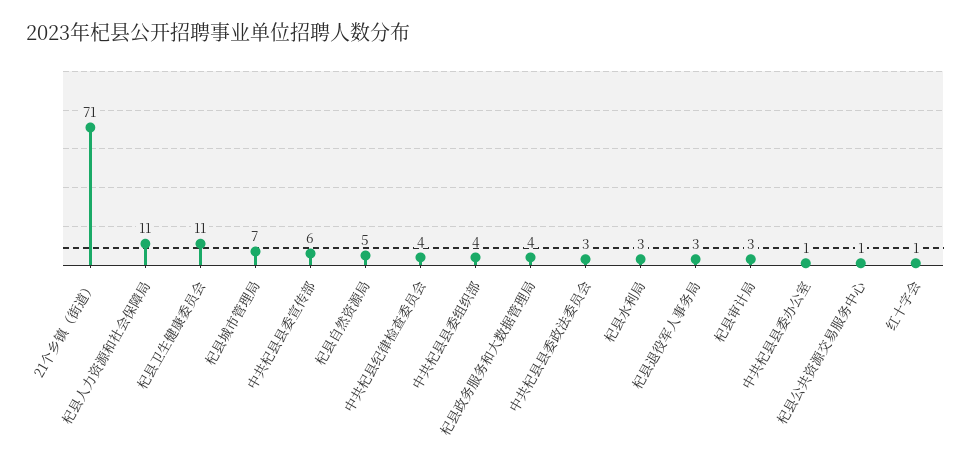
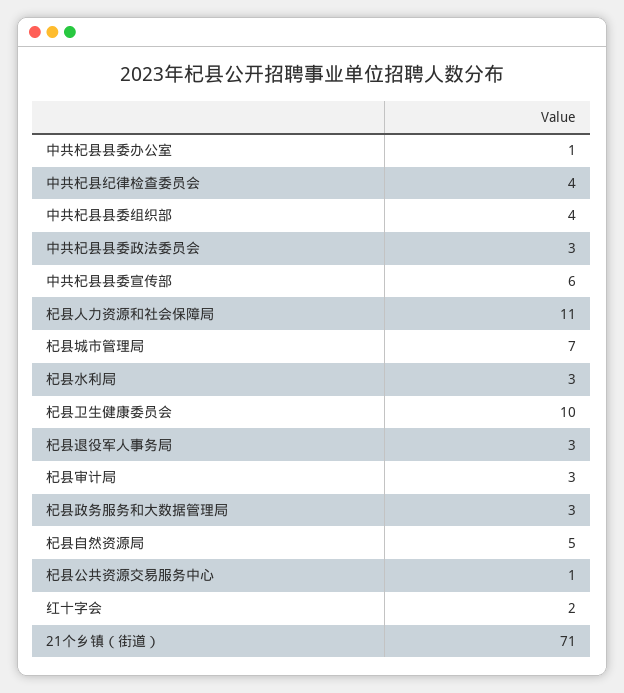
  {
    "21个乡镇（街道）": 71,
    "杞县人力资源和社会保障局": 11,
-   "杞县卫生健康委员会": 11,
+   "杞县卫生健康委员会": 10,
    "杞县城市管理局": 7,
    "中共杞县县委宣传部": 6,
    "杞县自然资源局": 5,
    "中共杞县纪律检查委员会": 4,
    "中共杞县县委组织部": 4,
-   "杞县政务服务和大数据管理局": 4,
+   "杞县政务服务和大数据管理局": 3,
    "中共杞县县委政法委员会": 3,
    "杞县水利局": 3,
    "杞县退役军人事务局": 3,
    "杞县审计局": 3,
    "中共杞县县委办公室": 1,
    "杞县公共资源交易服务中心": 1,
-   "红十字会": 1
+   "红十字会": 2
  }

